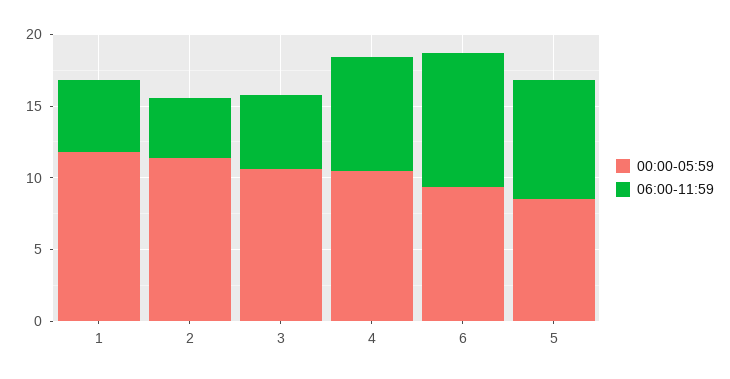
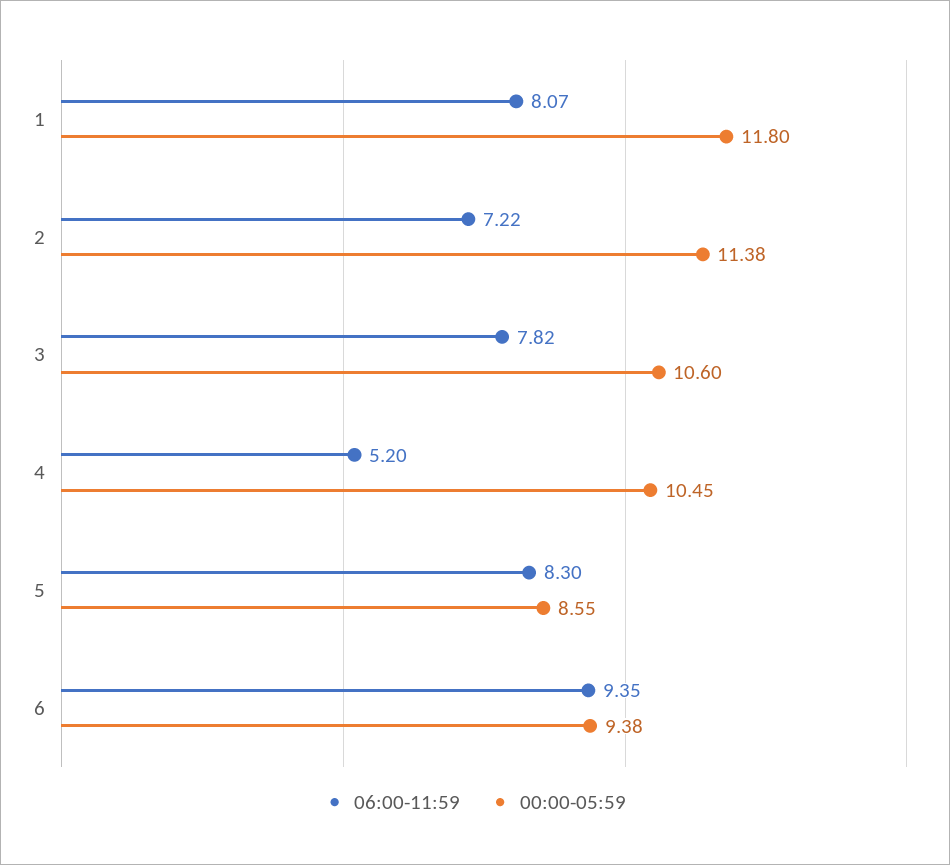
  {
    "00:00-05:59": {
      "1": 11.8,
      "2": 11.38,
      "3": 10.6,
      "4": 10.45,
      "6": 9.38,
      "5": 8.55
    },
    "06:00-11:59": {
-     "1": 5,
+     "1": 8.07,
-     "2": 4,
+     "2": 7.22,
-     "3": 5,
+     "3": 7.82,
-     "4": 8,
+     "4": 5.2,
      "6": 9.35,
      "5": 8.3
    }
  }

